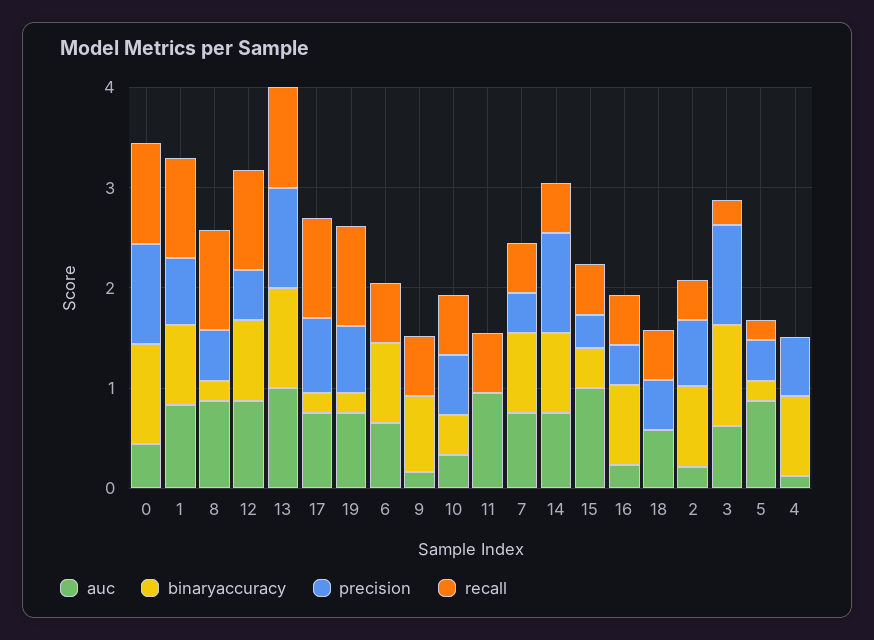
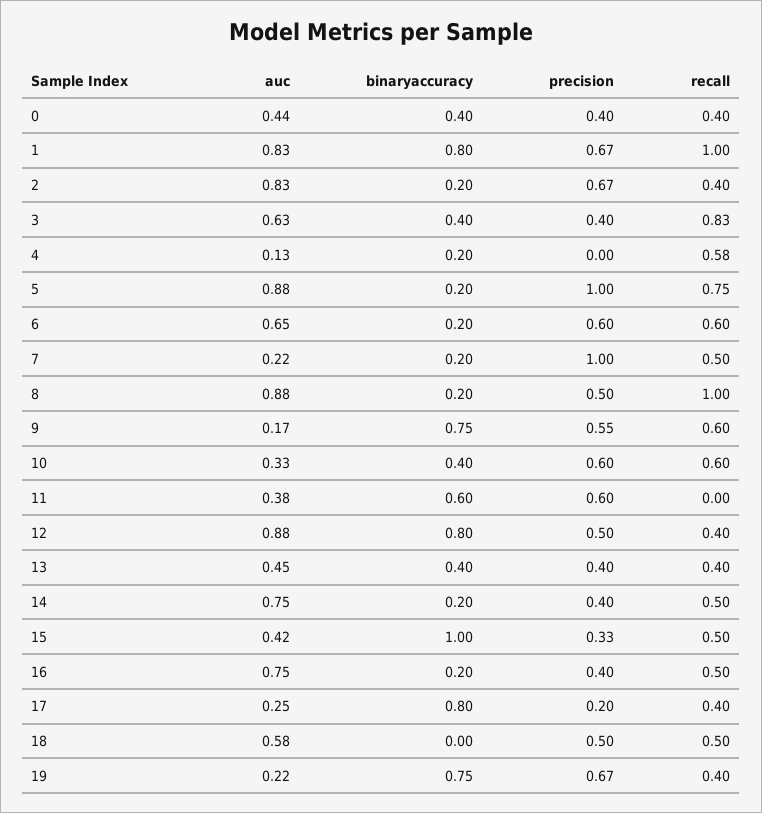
  {
    "auc": {
      "0": 0.44,
      "1": 0.83,
      "8": 0.88,
      "12": 0.88,
-     "13": 1,
+     "13": 0.45,
-     "17": 0.8,
+     "17": 0.25,
-     "19": 0.8,
+     "19": 0.22,
      "6": 0.65,
      "9": 0.17,
      "10": 0.33,
-     "11": 1,
+     "11": 0.38,
-     "7": 0.8,
+     "7": 0.22,
      "14": 0.75,
-     "15": 1,
+     "15": 0.42,
-     "16": 0.2,
+     "16": 0.75,
      "18": 0.58,
-     "2": 0.2,
+     "2": 0.83,
      "3": 0.63,
      "5": 0.88,
      "4": 0.13
    },
    "binaryaccuracy": {
-     "0": 1,
+     "0": 0.4,
      "1": 0.8,
      "8": 0.2,
      "12": 0.8,
-     "13": 1,
+     "13": 0.4,
-     "17": 0.2,
+     "17": 0.8,
-     "19": 0.2,
+     "19": 0.75,
-     "6": 0.8,
+     "6": 0.2,
      "9": 0.75,
      "10": 0.4,
-     "11": 0,
+     "11": 0.6,
-     "7": 0.8,
+     "7": 0.2,
-     "14": 0.8,
+     "14": 0.2,
-     "15": 0.4,
+     "15": 1,
-     "16": 0.8,
+     "16": 0.2,
      "18": 0,
-     "2": 0.8,
+     "2": 0.2,
-     "3": 1,
+     "3": 0.4,
      "5": 0.2,
-     "4": 0.8
+     "4": 0.2
    },
    "precision": {
-     "0": 1,
+     "0": 0.4,
      "1": 0.67,
      "8": 0.5,
      "12": 0.5,
-     "13": 1,
+     "13": 0.4,
-     "17": 0.8,
+     "17": 0.2,
      "19": 0.67,
-     "6": 0,
+     "6": 0.6,
-     "9": 0,
+     "9": 0.55,
      "10": 0.6,
-     "11": 0,
+     "11": 0.6,
-     "7": 0.4,
+     "7": 1,
-     "14": 1,
+     "14": 0.4,
      "15": 0.33,
      "16": 0.4,
      "18": 0.5,
      "2": 0.67,
-     "3": 1,
+     "3": 0.4,
-     "5": 0.4,
+     "5": 1,
-     "4": 0.6
+     "4": 0
    },
    "recall": {
-     "0": 1,
+     "0": 0.4,
      "1": 1,
      "8": 1,
-     "12": 1,
+     "12": 0.4,
-     "13": 1,
+     "13": 0.4,
-     "17": 1,
+     "17": 0.4,
-     "19": 1,
+     "19": 0.4,
      "6": 0.6,
      "9": 0.6,
      "10": 0.6,
-     "11": 0.6,
+     "11": 0,
      "7": 0.5,
      "14": 0.5,
      "15": 0.5,
      "16": 0.5,
      "18": 0.5,
      "2": 0.4,
-     "3": 0.2,
+     "3": 0.83,
-     "5": 0.2,
+     "5": 0.75,
-     "4": 0
+     "4": 0.58
    }
  }

